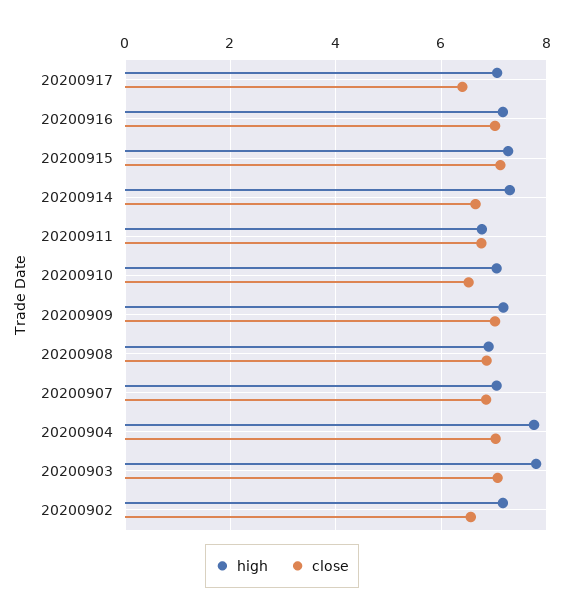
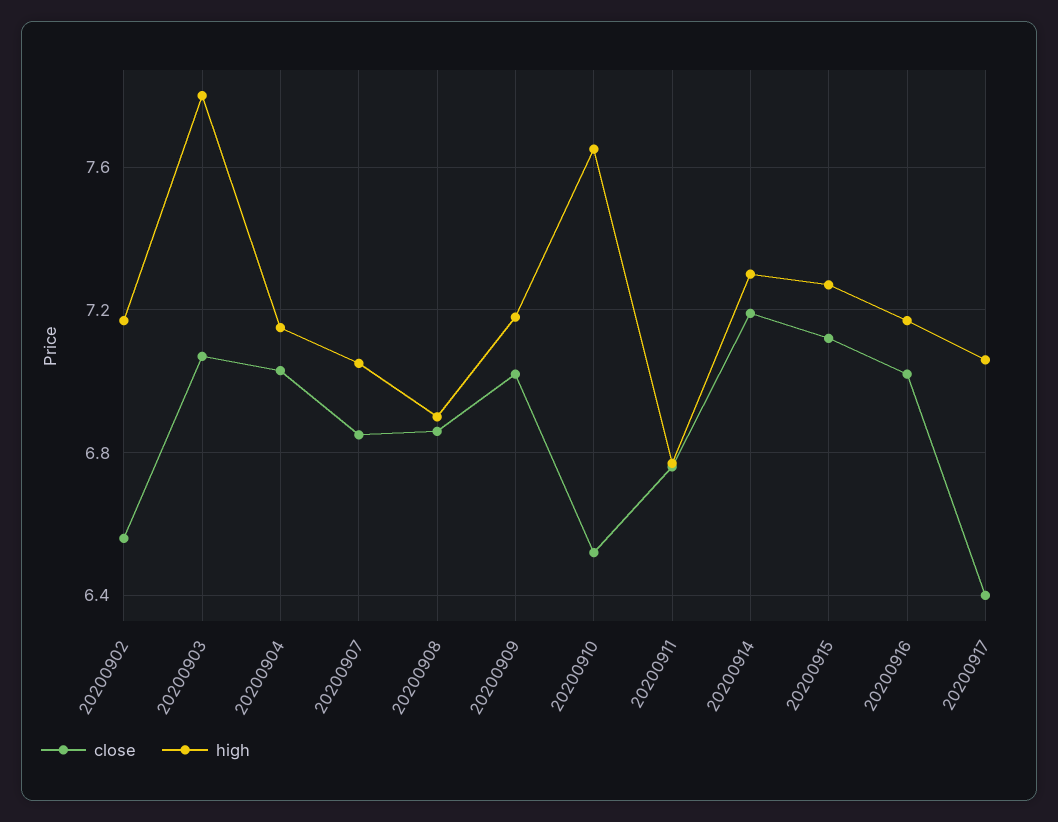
  {
    "high": {
      "20200917": 7.05,
      "20200916": 7.15,
      "20200915": 7.25,
      "20200914": 7.3,
      "20200911": 6.75,
-     "20200910": 7,
+     "20200910": 7.65,
      "20200909": 7.2,
      "20200908": 6.9,
      "20200907": 7.05,
-     "20200904": 7.8,
+     "20200904": 7.15,
      "20200903": 7.8,
      "20200902": 7.15
    },
    "close": {
      "20200917": 6.4,
      "20200916": 7,
      "20200915": 7.1,
-     "20200914": 6.6,
+     "20200914": 7.2,
      "20200911": 6.75,
      "20200910": 6.5,
      "20200909": 7,
      "20200908": 6.85,
      "20200907": 6.85,
      "20200904": 7.05,
      "20200903": 7.05,
      "20200902": 6.55
    }
  }

